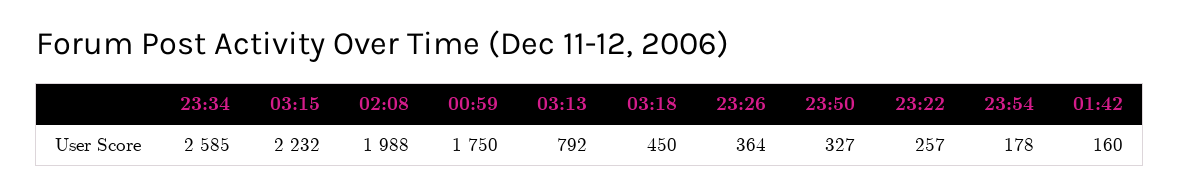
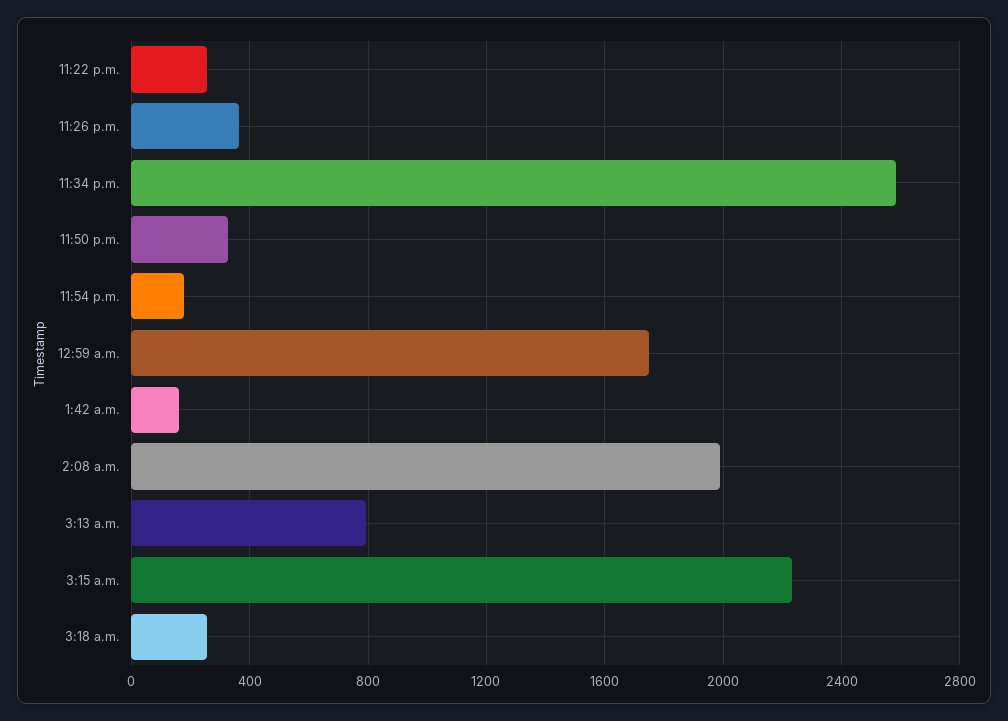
  {
    "23:34": 2585,
    "03:15": 2232,
    "02:08": 1988,
    "00:59": 1750,
    "03:13": 792,
-   "03:18": 450,
+   "03:18": 250,
    "23:26": 364,
    "23:50": 327,
    "23:22": 257,
    "23:54": 178,
    "01:42": 160
  }

